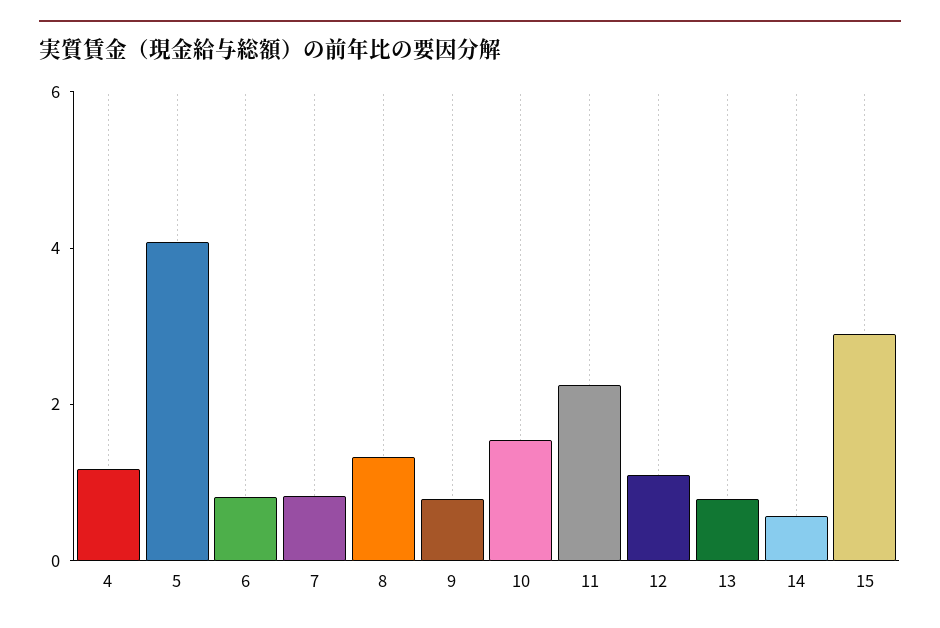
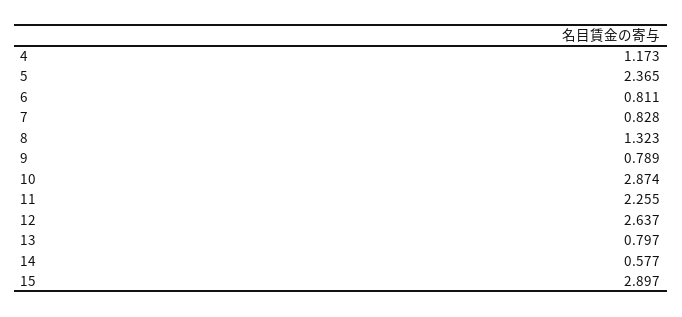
  {
    "4": 1.173,
-   "5": 4,
+   "5": 2.365,
    "6": 0.811,
    "7": 0.828,
    "8": 1.323,
    "9": 0.789,
-   "10": 1.5,
+   "10": 2.874,
    "11": 2.255,
-   "12": 1,
+   "12": 2.637,
    "13": 0.797,
    "14": 0.577,
    "15": 2.897
  }

